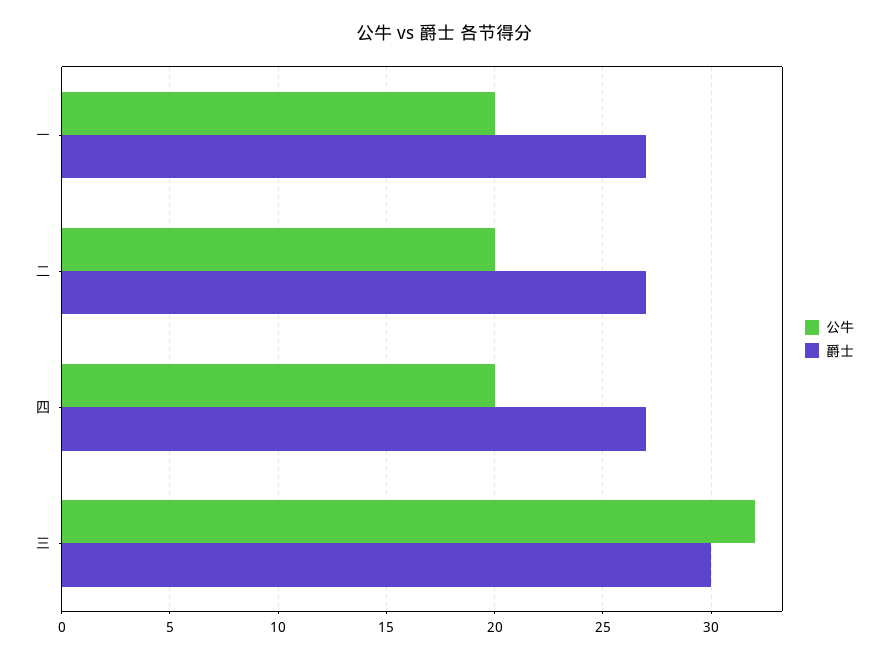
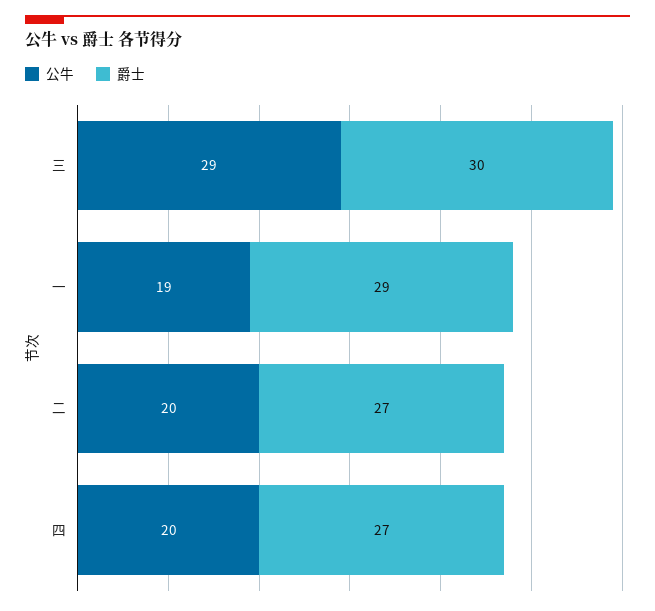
  {
    "公牛": {
-     "一": 20,
+     "一": 19,
      "二": 20,
      "四": 20,
-     "三": 32
+     "三": 29
    },
    "爵士": {
-     "一": 27,
+     "一": 29,
      "二": 27,
      "四": 27,
      "三": 30
    }
  }

